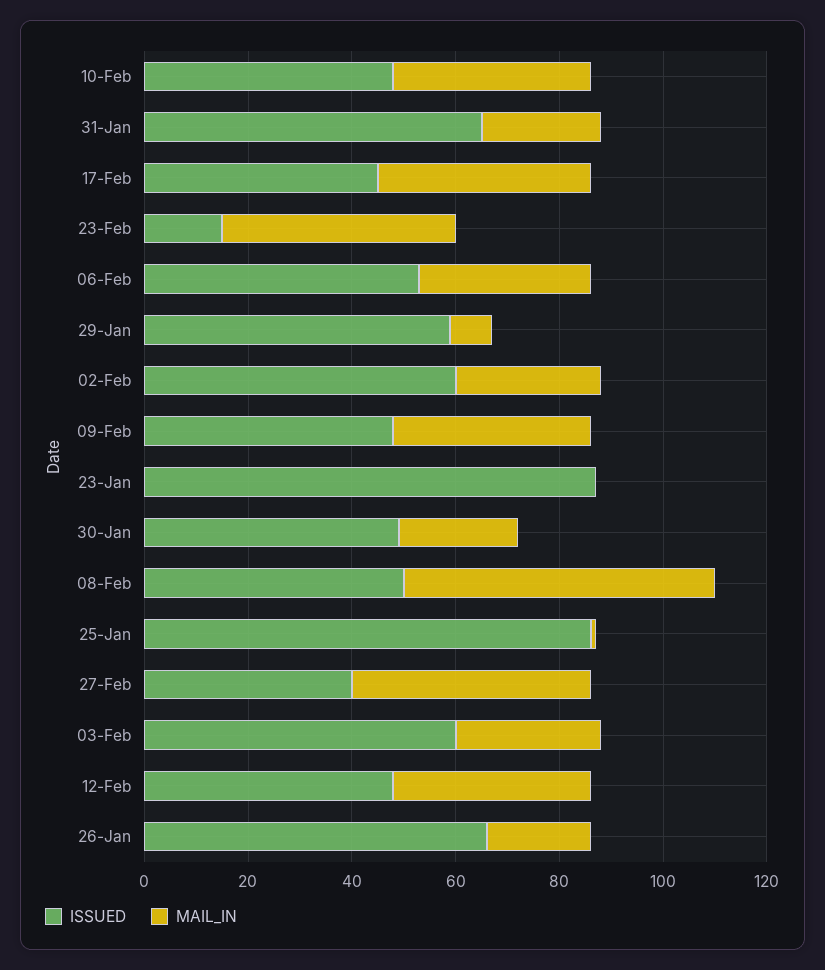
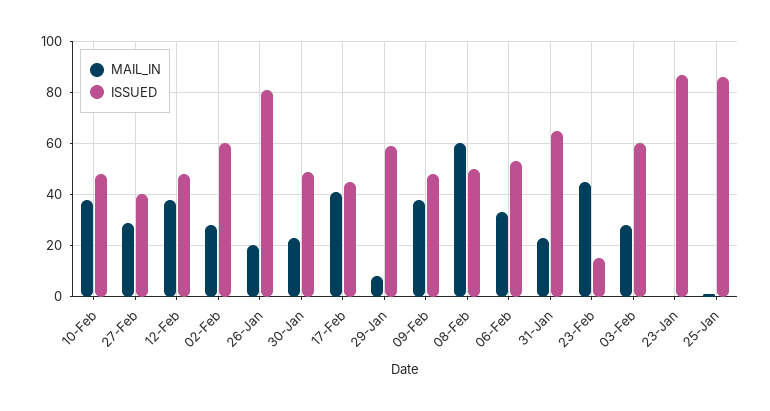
  {
    "ISSUED": {
      "10-Feb": 50,
      "31-Jan": 65,
      "17-Feb": 45,
      "23-Feb": 15,
      "06-Feb": 55,
      "29-Jan": 60,
      "02-Feb": 60,
      "09-Feb": 50,
      "23-Jan": 85,
      "30-Jan": 50,
      "08-Feb": 50,
      "25-Jan": 85,
      "27-Feb": 40,
      "03-Feb": 60,
      "12-Feb": 50,
-     "26-Jan": 65
+     "26-Jan": 80
    },
    "MAIL_IN": {
      "10-Feb": 40,
      "31-Jan": 25,
      "17-Feb": 40,
      "23-Feb": 45,
      "06-Feb": 35,
      "29-Jan": 10,
      "02-Feb": 30,
      "09-Feb": 40,
      "23-Jan": 0,
      "30-Jan": 25,
      "08-Feb": 60,
      "25-Jan": 0,
-     "27-Feb": 45,
+     "27-Feb": 30,
      "03-Feb": 30,
      "12-Feb": 40,
      "26-Jan": 20
    }
  }

